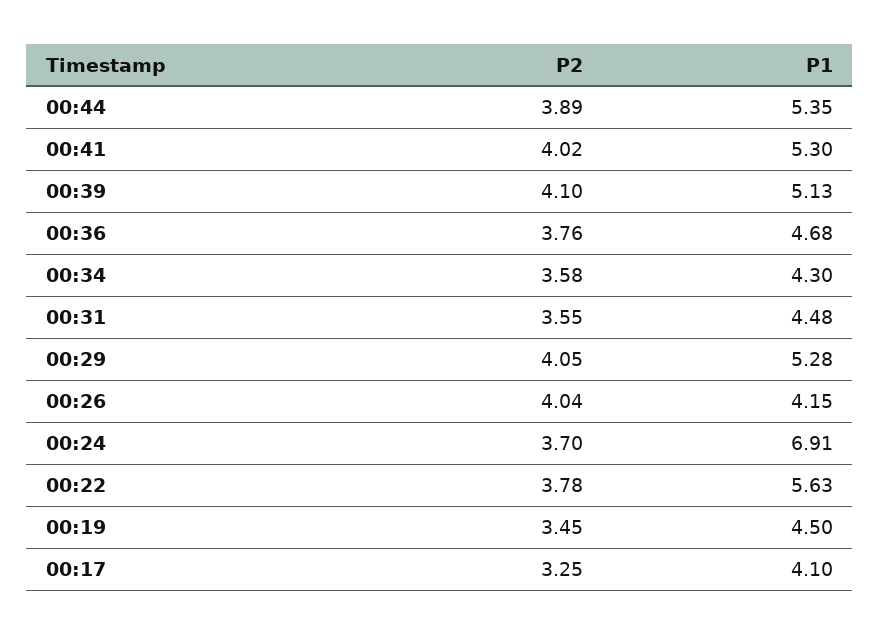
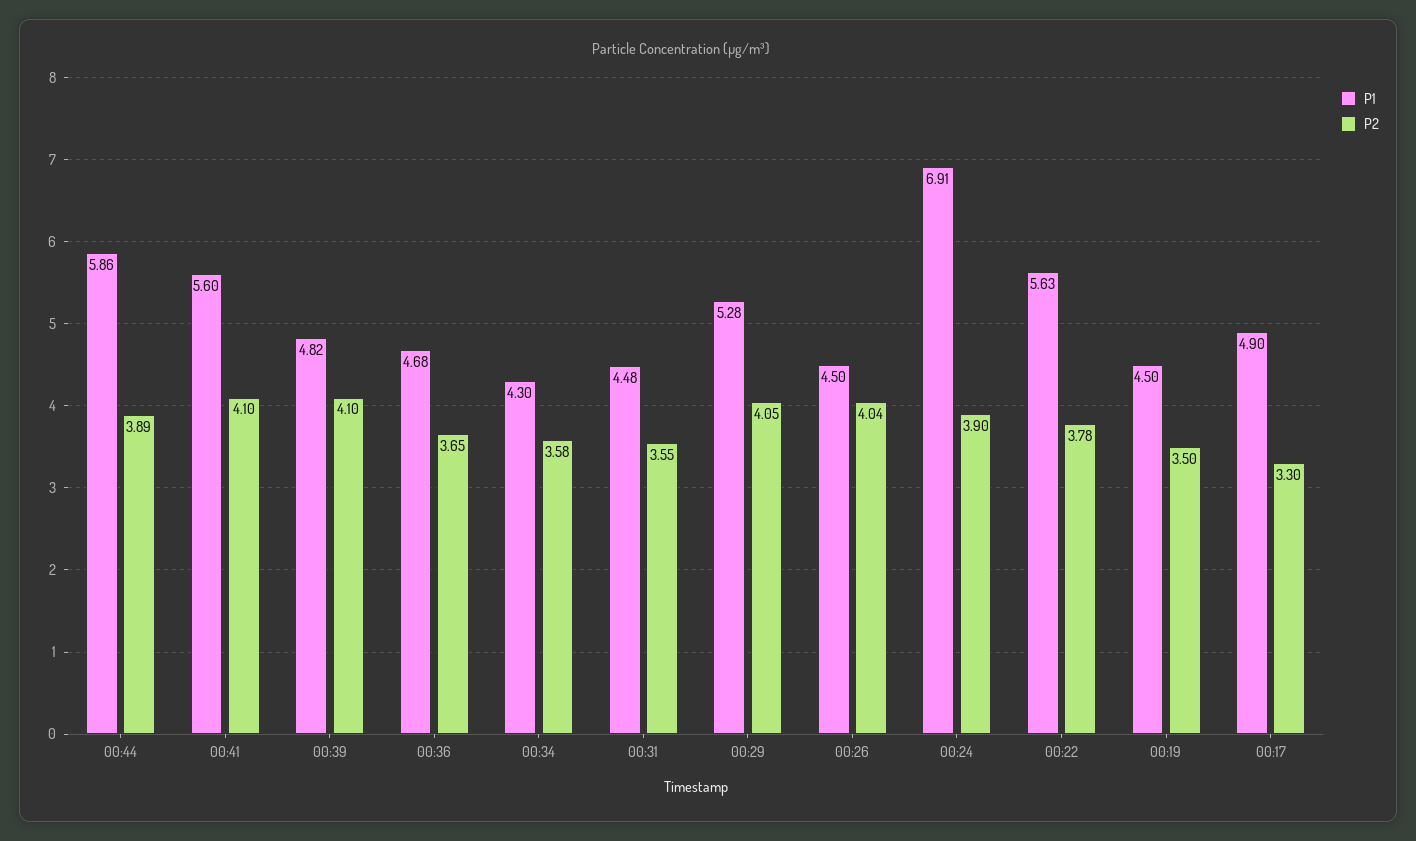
  {
    "P2": {
      "00:44": 3.89,
-     "00:41": 4.02,
+     "00:41": 4.1,
      "00:39": 4.1,
-     "00:36": 3.76,
+     "00:36": 3.65,
      "00:34": 3.58,
      "00:31": 3.55,
      "00:29": 4.05,
      "00:26": 4.04,
-     "00:24": 3.7,
+     "00:24": 3.9,
      "00:22": 3.78,
-     "00:19": 3.45,
+     "00:19": 3.5,
-     "00:17": 3.25
+     "00:17": 3.3
    },
    "P1": {
-     "00:44": 5.35,
+     "00:44": 5.86,
-     "00:41": 5.3,
+     "00:41": 5.6,
-     "00:39": 5.13,
+     "00:39": 4.82,
      "00:36": 4.68,
      "00:34": 4.3,
      "00:31": 4.48,
      "00:29": 5.28,
-     "00:26": 4.15,
+     "00:26": 4.5,
      "00:24": 6.91,
      "00:22": 5.63,
      "00:19": 4.5,
-     "00:17": 4.1
+     "00:17": 4.9
    }
  }

